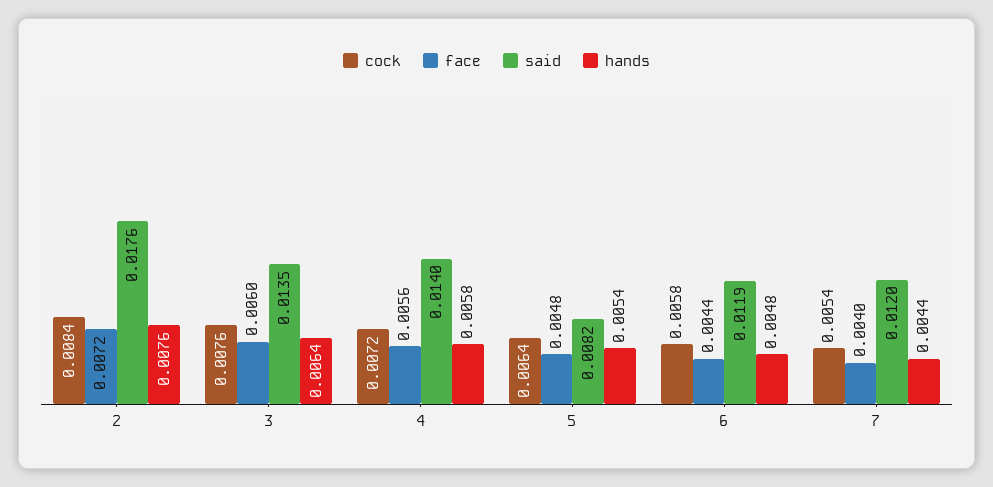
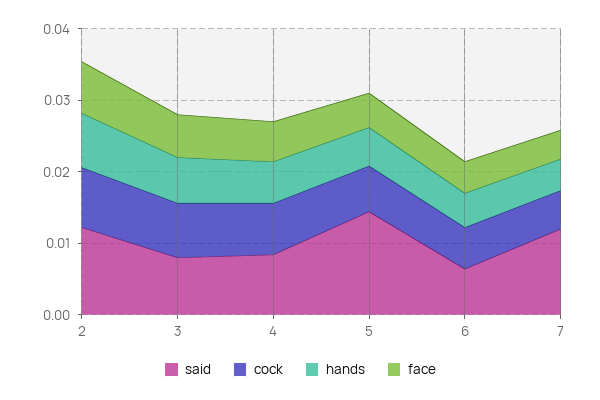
  {
    "cock": {
      "2": 0.0084,
      "3": 0.0076,
      "4": 0.0072,
      "5": 0.0064,
      "6": 0.0058,
      "7": 0.0054
    },
    "face": {
      "2": 0.0072,
      "3": 0.006,
      "4": 0.0056,
      "5": 0.0048,
      "6": 0.0044,
      "7": 0.004
    },
    "said": {
-     "2": 0.0176,
+     "2": 0.012,
-     "3": 0.0135,
+     "3": 0.008,
-     "4": 0.014,
+     "4": 0.008,
-     "5": 0.0082,
+     "5": 0.014,
-     "6": 0.0119,
+     "6": 0.006,
      "7": 0.012
    },
    "hands": {
      "2": 0.0076,
      "3": 0.0064,
      "4": 0.0058,
      "5": 0.0054,
      "6": 0.0048,
      "7": 0.0044
    }
  }

